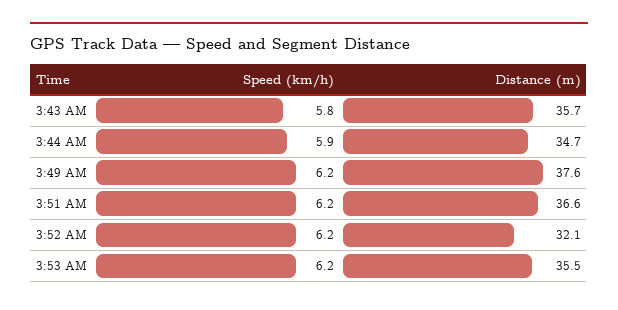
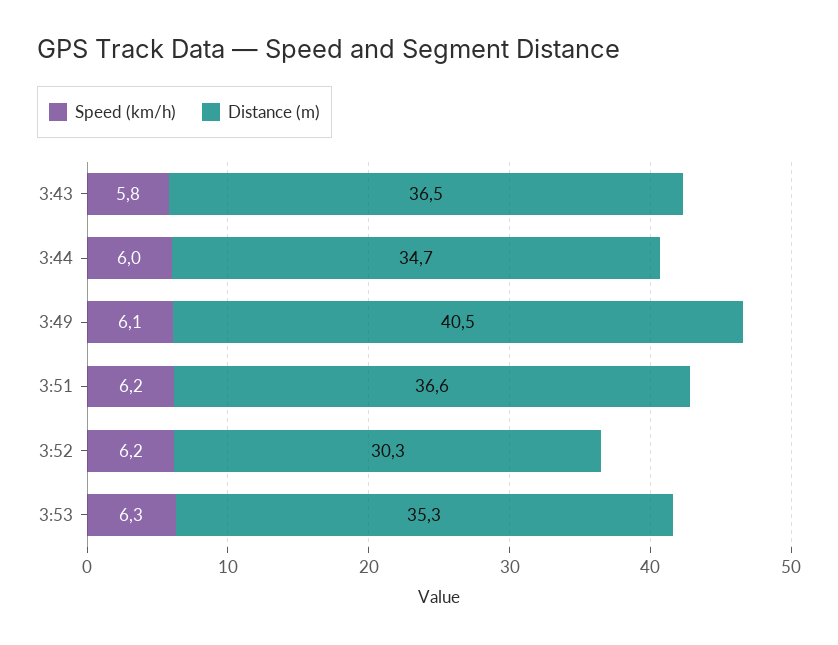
  {
    "Speed (km/h)": {
      "3:43 AM": 5.8,
-     "3:44 AM": 5.9,
+     "3:44 AM": 6,
-     "3:49 AM": 6.2,
+     "3:49 AM": 6.1,
      "3:51 AM": 6.2,
      "3:52 AM": 6.2,
-     "3:53 AM": 6.2
+     "3:53 AM": 6.3
    },
    "Distance (m)": {
-     "3:43 AM": 35.7,
+     "3:43 AM": 36.5,
      "3:44 AM": 34.7,
-     "3:49 AM": 37.6,
+     "3:49 AM": 40.5,
      "3:51 AM": 36.6,
-     "3:52 AM": 32.1,
+     "3:52 AM": 30.3,
-     "3:53 AM": 35.5
+     "3:53 AM": 35.3
    }
  }

